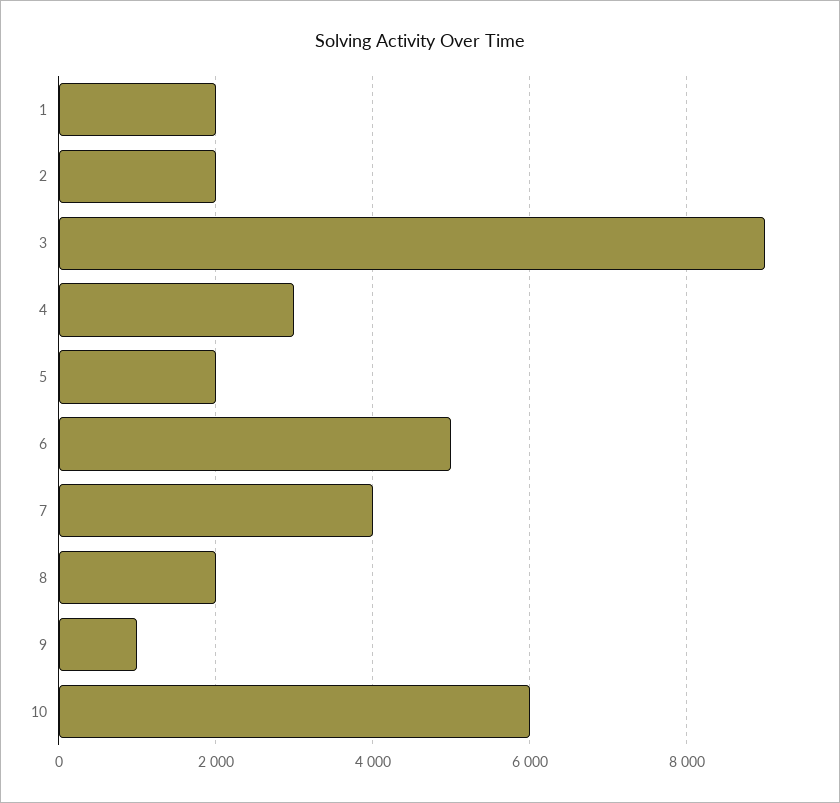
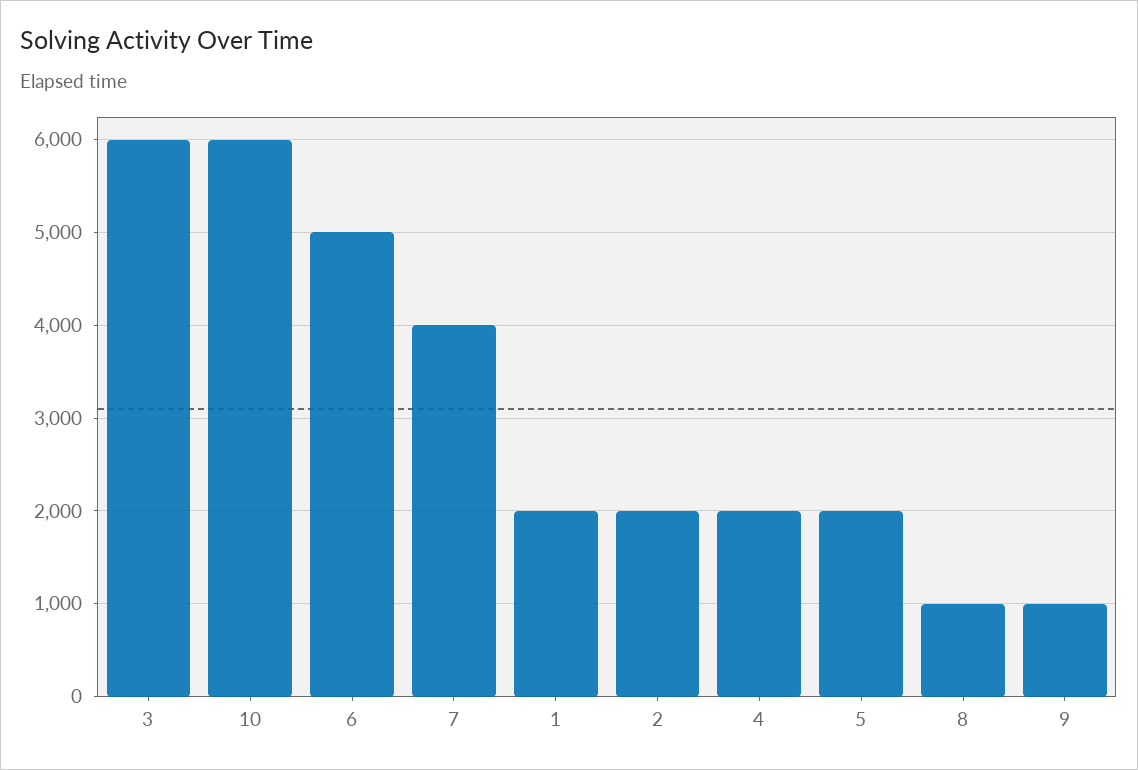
  {
    "1": 2000,
    "2": 2000,
-   "3": 9000,
+   "3": 6000,
-   "4": 3000,
+   "4": 2000,
    "5": 2000,
    "6": 5000,
    "7": 4000,
-   "8": 2000,
+   "8": 1000,
    "9": 1000,
    "10": 6000
  }

